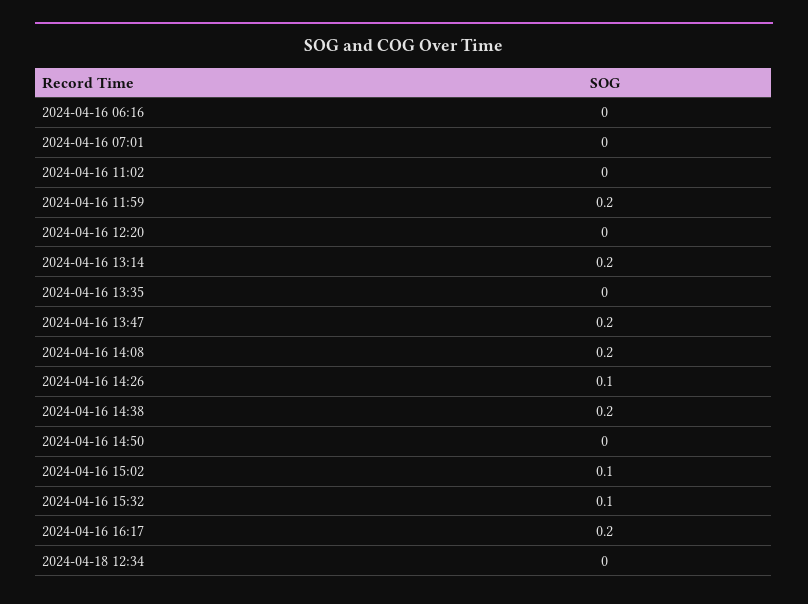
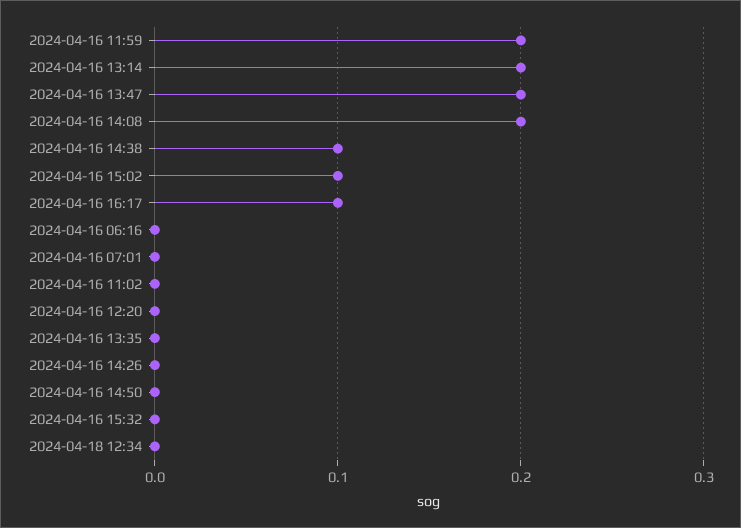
  {
    "2024-04-16 06:16": 0,
    "2024-04-16 07:01": 0,
    "2024-04-16 11:02": 0,
    "2024-04-16 11:59": 0.2,
    "2024-04-16 12:20": 0,
    "2024-04-16 13:14": 0.2,
    "2024-04-16 13:35": 0,
    "2024-04-16 13:47": 0.2,
    "2024-04-16 14:08": 0.2,
-   "2024-04-16 14:26": 0.1,
+   "2024-04-16 14:26": 0,
-   "2024-04-16 14:38": 0.2,
+   "2024-04-16 14:38": 0.1,
    "2024-04-16 14:50": 0,
    "2024-04-16 15:02": 0.1,
-   "2024-04-16 15:32": 0.1,
+   "2024-04-16 15:32": 0,
-   "2024-04-16 16:17": 0.2,
+   "2024-04-16 16:17": 0.1,
    "2024-04-18 12:34": 0
  }

